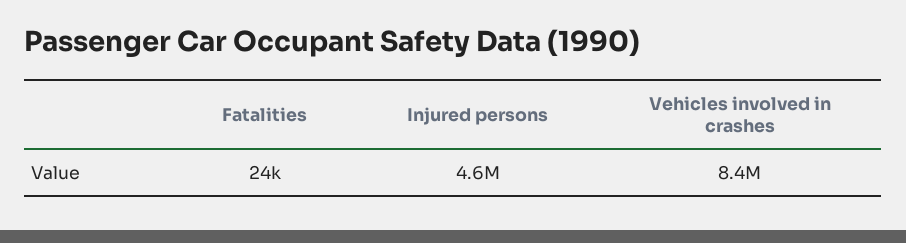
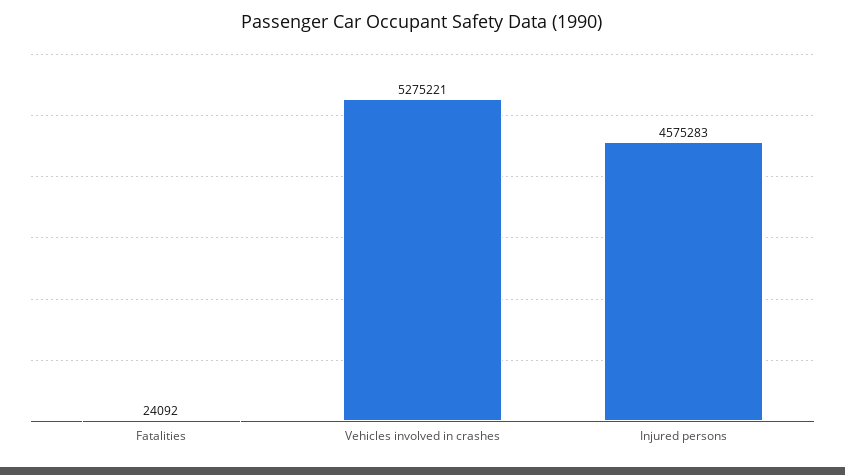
  {
    "Fatalities": 24092,
    "Injured persons": 4575283,
-   "Vehicles involved in crashes": 8400000
+   "Vehicles involved in crashes": 5275221
  }

